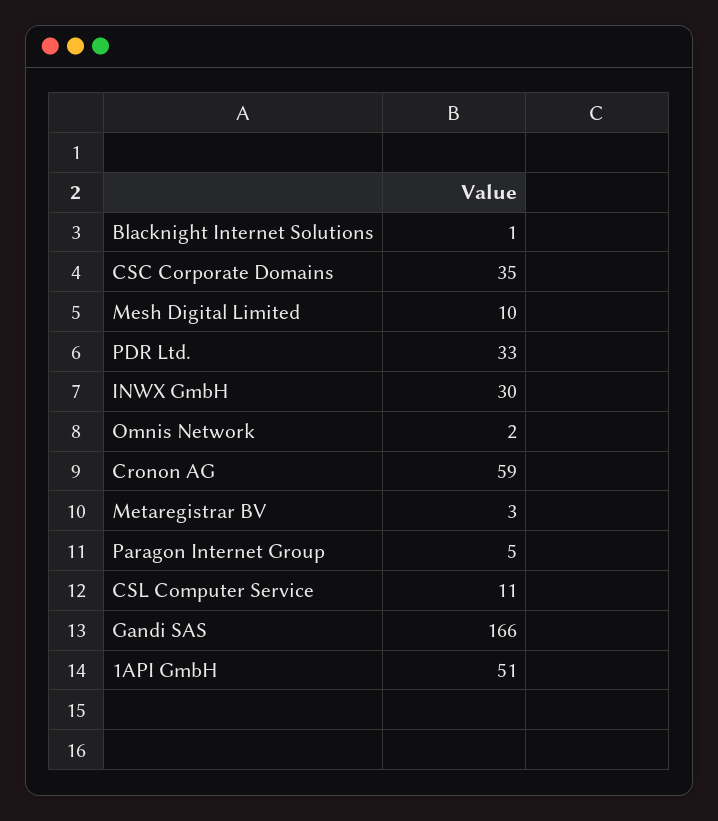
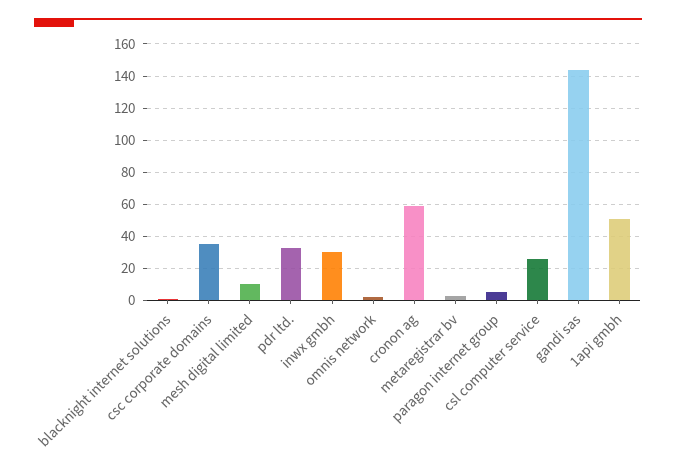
  {
    "Blacknight Internet Solutions": 1,
    "CSC Corporate Domains": 35,
    "Mesh Digital Limited": 10,
    "PDR Ltd.": 33,
    "INWX GmbH": 30,
    "Omnis Network": 2,
    "Cronon AG": 59,
    "Metaregistrar BV": 3,
    "Paragon Internet Group": 5,
-   "CSL Computer Service": 11,
+   "CSL Computer Service": 25,
-   "Gandi SAS": 166,
+   "Gandi SAS": 145,
    "1API GmbH": 51
  }

